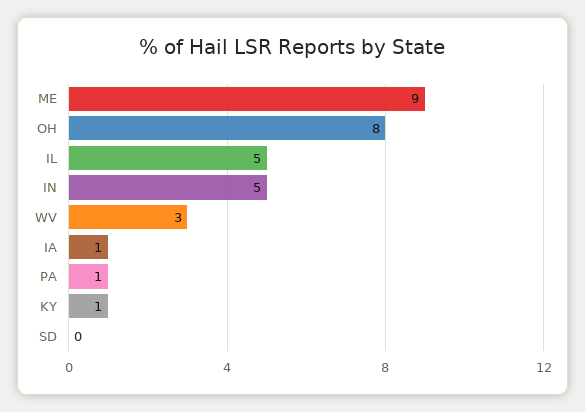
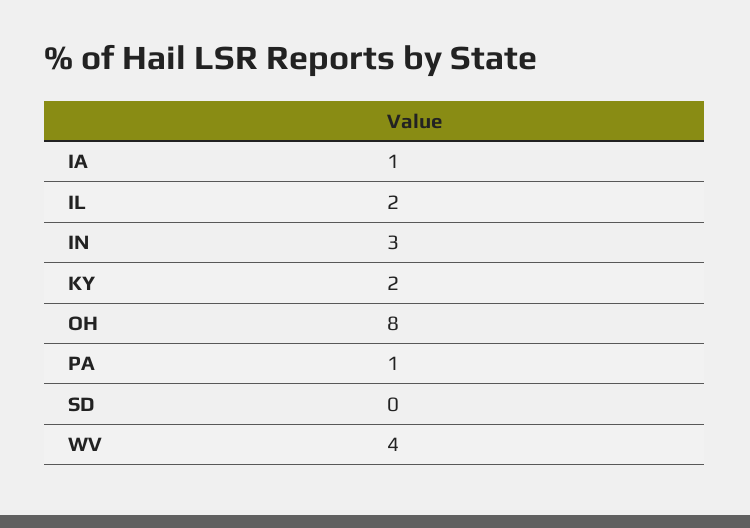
  {
-   "ME": 9,
    "OH": 8,
-   "IL": 5,
+   "IL": 2,
-   "IN": 5,
+   "IN": 3,
-   "WV": 3,
+   "WV": 4,
    "IA": 1,
    "PA": 1,
-   "KY": 1,
+   "KY": 2,
    "SD": 0
  }

